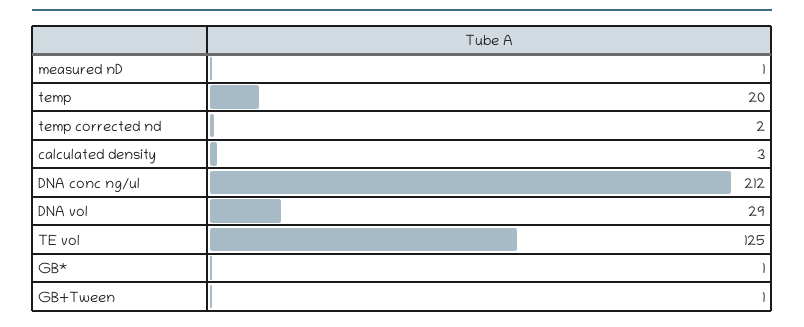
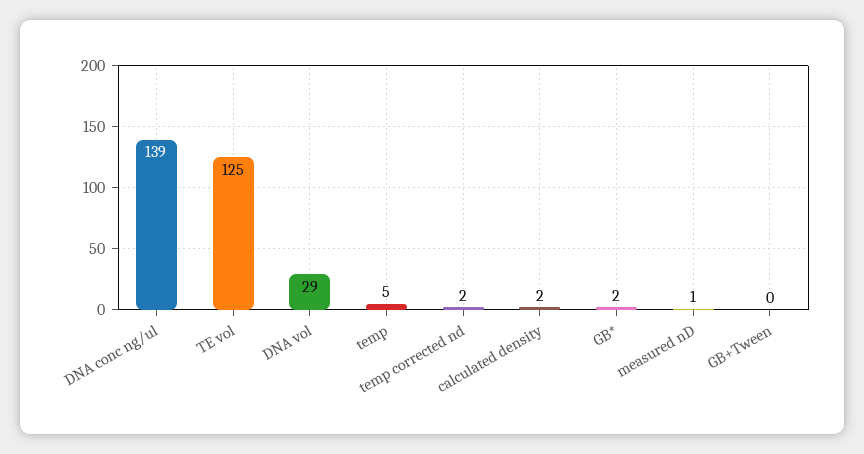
  {
    "measured nD": 1,
-   "temp": 20,
+   "temp": 5,
    "temp corrected nd": 2,
-   "calculated density": 3,
+   "calculated density": 2,
-   "DNA conc ng/ul": 212,
+   "DNA conc ng/ul": 139,
    "DNA vol": 29,
    "TE vol": 125,
-   "GB*": 1,
+   "GB*": 2,
-   "GB+Tween": 1
+   "GB+Tween": 0
  }

